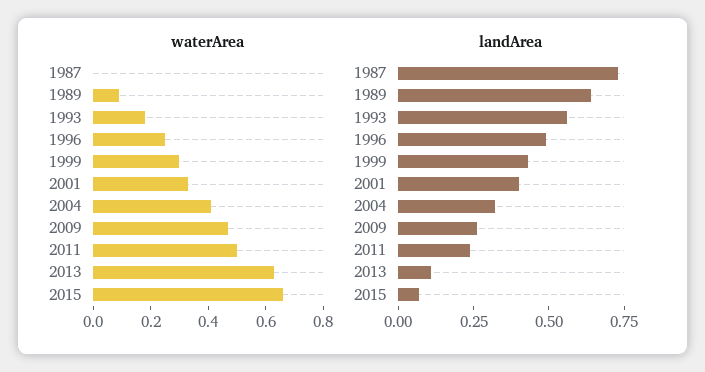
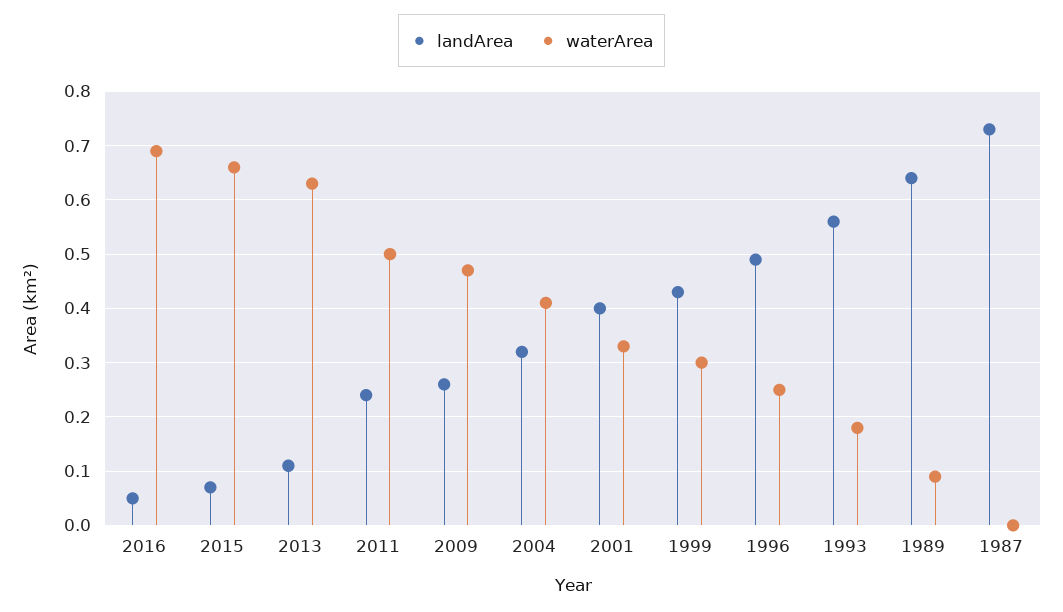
  {
    "waterArea": {
      "1987": 0,
      "1989": 0.1,
      "1993": 0.2,
      "1996": 0.25,
      "1999": 0.3,
      "2001": 0.35,
      "2004": 0.4,
      "2009": 0.45,
      "2011": 0.5,
      "2013": 0.65,
-     "2015": 0.65
+     "2015": 0.65,
+     "2016": 0.7
    },
    "landArea": {
      "1987": 0.75,
      "1989": 0.65,
      "1993": 0.55,
      "1996": 0.5,
      "1999": 0.45,
      "2001": 0.4,
      "2004": 0.3,
      "2009": 0.25,
      "2011": 0.25,
      "2013": 0.1,
-     "2015": 0.05
+     "2015": 0.05,
+     "2016": 0.05
    }
  }

